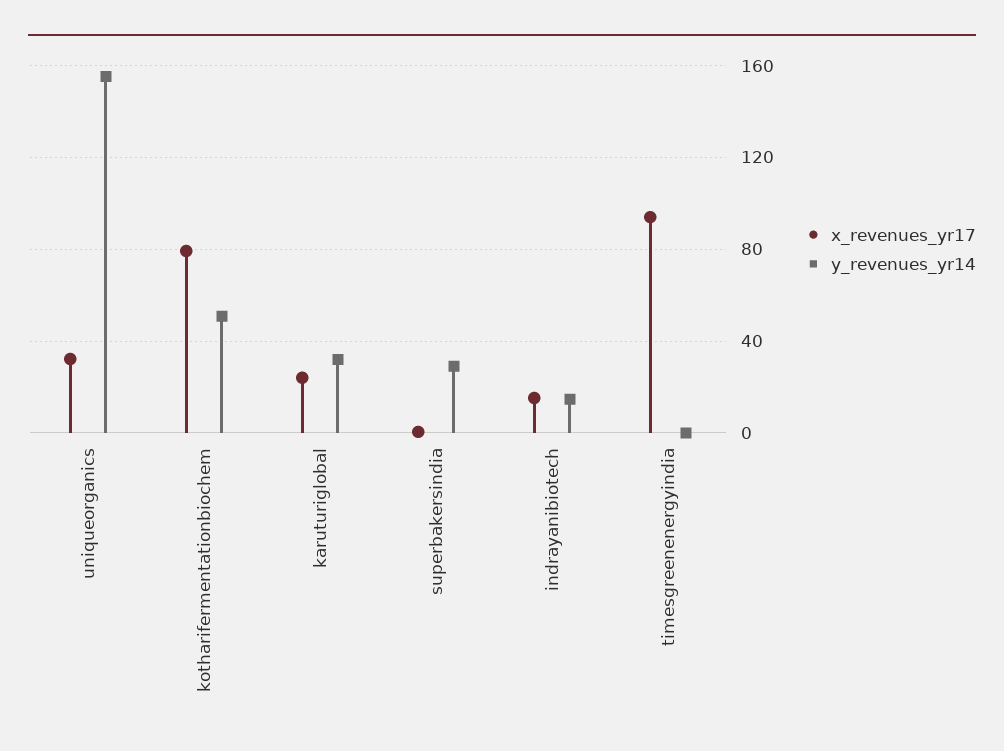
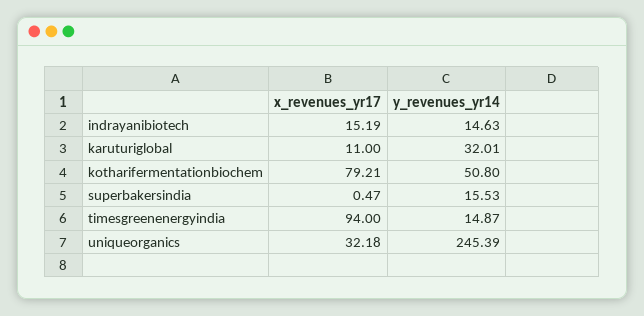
  {
    "x_revenues_yr17": {
      "uniqueorganics": 32.18,
      "kotharifermentationbiochem": 79.21,
-     "karuturiglobal": 25,
+     "karuturiglobal": 11,
      "superbakersindia": 0.47,
      "indrayanibiotech": 15.19,
      "timesgreenenergyindia": 94
    },
    "y_revenues_yr14": {
-     "uniqueorganics": 155,
+     "uniqueorganics": 245.39,
      "kotharifermentationbiochem": 50.8,
      "karuturiglobal": 32.01,
-     "superbakersindia": 30,
+     "superbakersindia": 15.53,
      "indrayanibiotech": 14.63,
-     "timesgreenenergyindia": 0
+     "timesgreenenergyindia": 14.87
    }
  }

